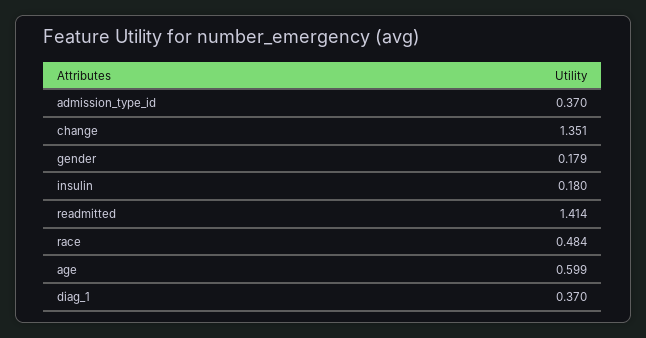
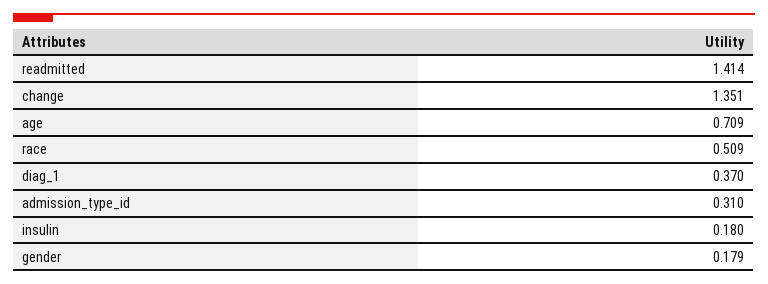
  {
-   "admission_type_id": 0.37,
+   "admission_type_id": 0.31,
    "change": 1.351,
    "gender": 0.179,
    "insulin": 0.18,
    "readmitted": 1.414,
-   "race": 0.484,
+   "race": 0.509,
-   "age": 0.599,
+   "age": 0.709,
    "diag_1": 0.37
  }

